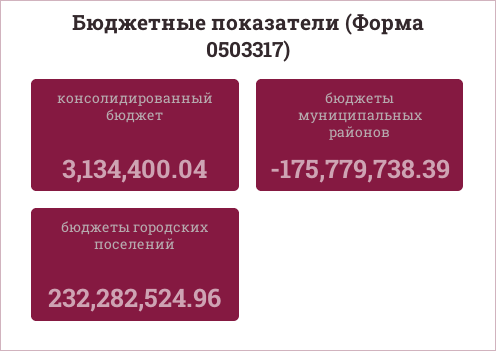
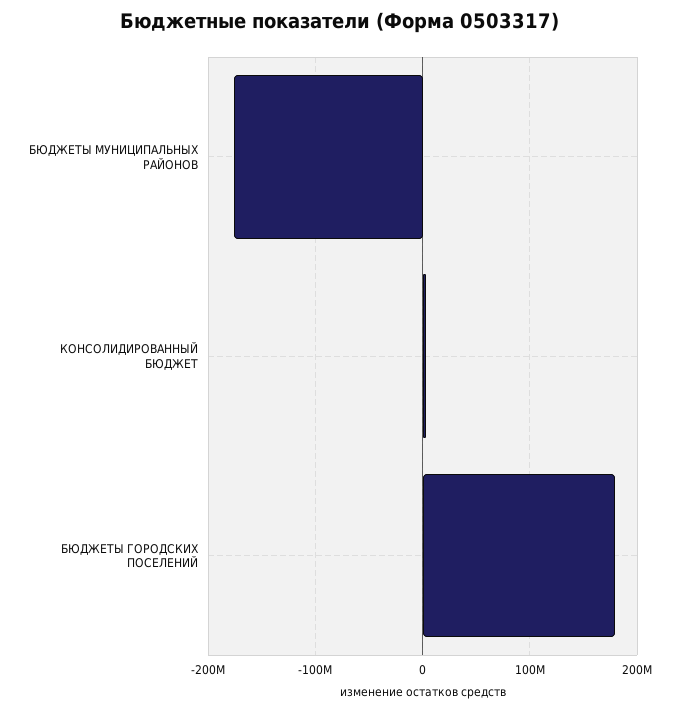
  {
    "консолидированный бюджет": 3134400.04,
    "бюджеты муниципальных районов": -175779738.39,
-   "бюджеты городских поселений": 232282524.96
+   "бюджеты городских поселений": 180000000
  }

